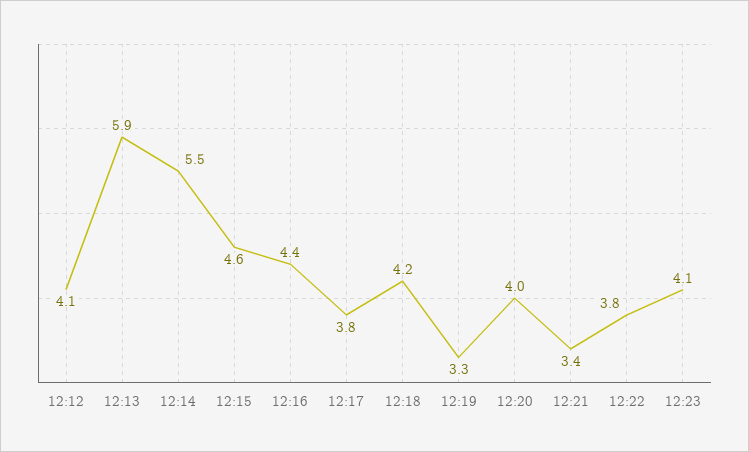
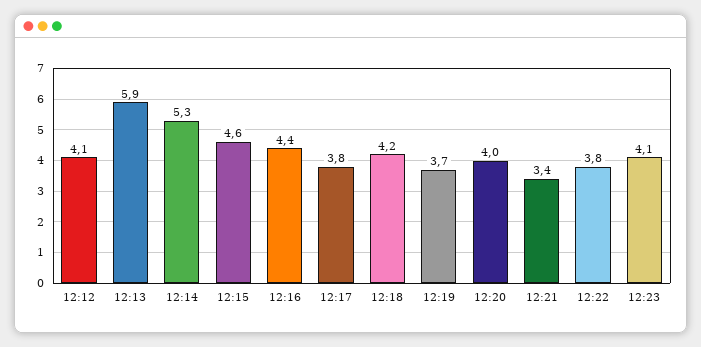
  {
    "12:12": 4.1,
    "12:13": 5.9,
-   "12:14": 5.5,
+   "12:14": 5.3,
    "12:15": 4.6,
    "12:16": 4.4,
    "12:17": 3.8,
    "12:18": 4.2,
-   "12:19": 3.3,
+   "12:19": 3.7,
    "12:20": 4,
    "12:21": 3.4,
    "12:22": 3.8,
    "12:23": 4.1
  }

